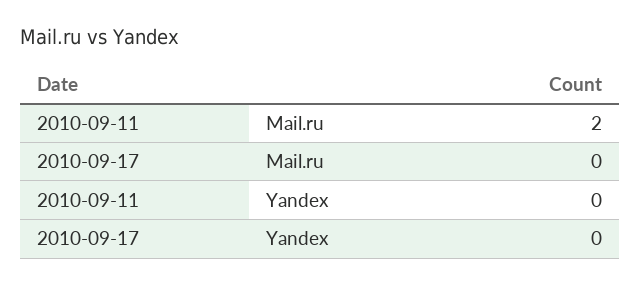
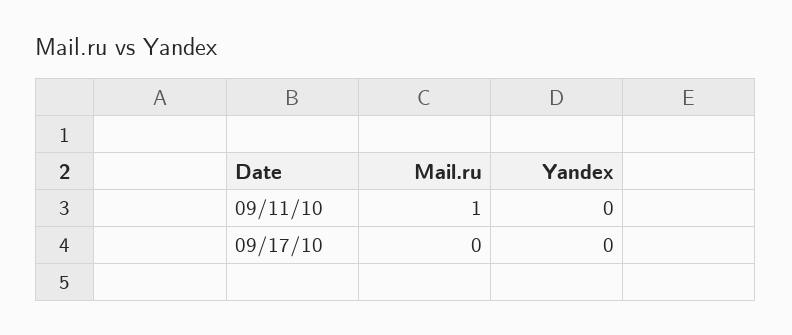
  {
    "2010-09-11": {
-     "Mail.ru": 2,
+     "Mail.ru": 1,
      "Yandex": 0
    },
    "2010-09-17": {
      "Mail.ru": 0,
      "Yandex": 0
    }
  }

